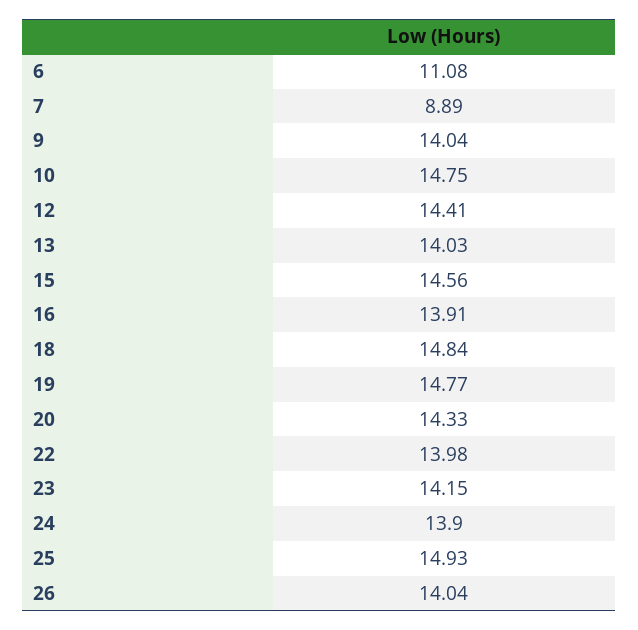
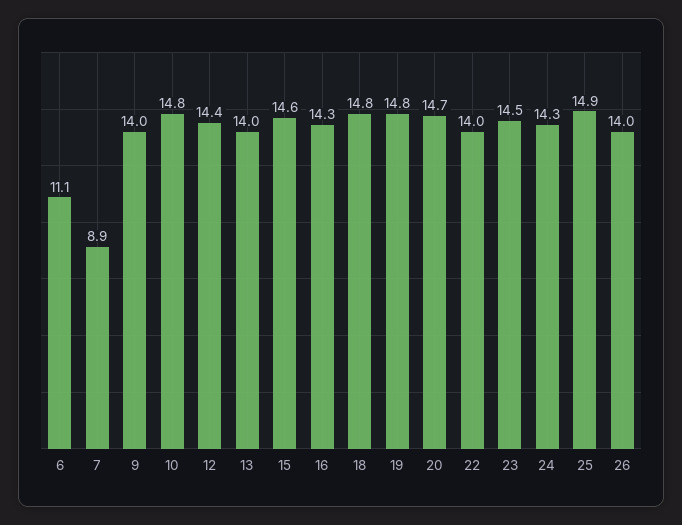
  {
    "6": 11.08,
    "7": 8.89,
    "9": 14.04,
    "10": 14.75,
    "12": 14.41,
    "13": 14.03,
    "15": 14.56,
-   "16": 13.91,
+   "16": 14.3,
    "18": 14.84,
    "19": 14.77,
-   "20": 14.33,
+   "20": 14.7,
    "22": 13.98,
-   "23": 14.15,
+   "23": 14.5,
-   "24": 13.9,
+   "24": 14.3,
    "25": 14.93,
    "26": 14.04
  }

